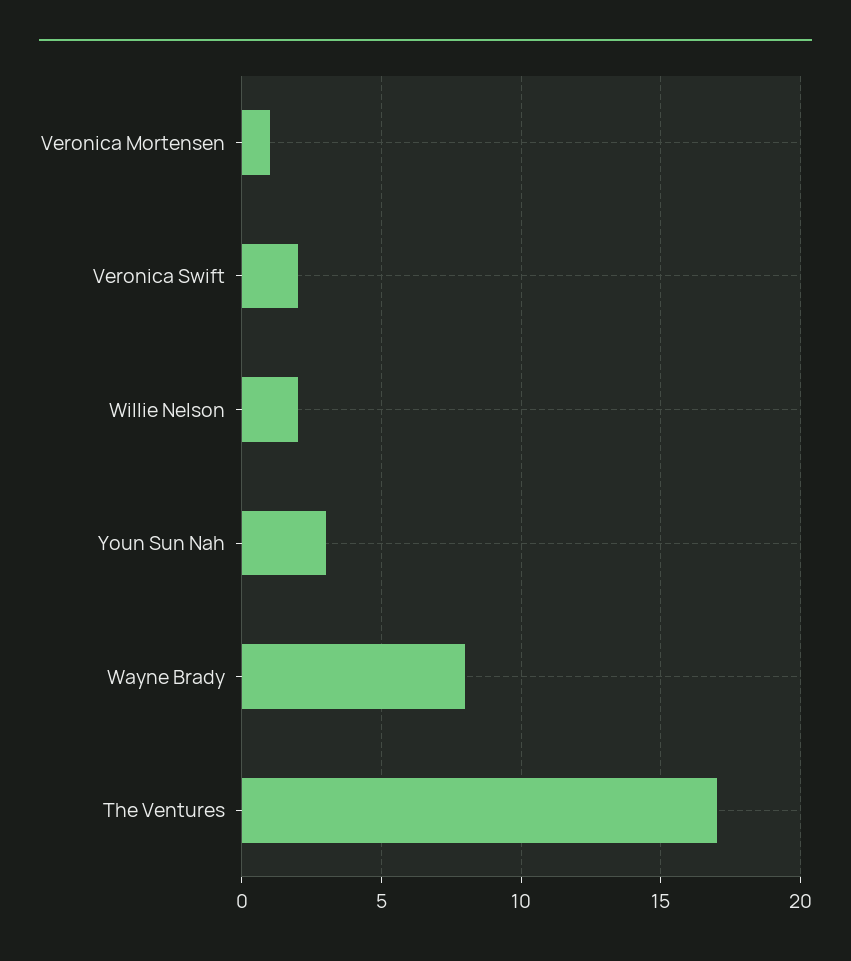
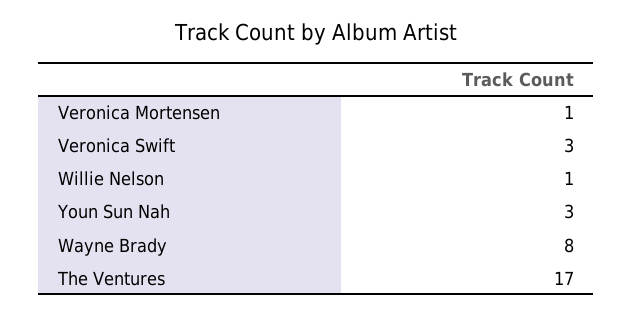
  {
    "Veronica Mortensen": 1,
-   "Veronica Swift": 2,
+   "Veronica Swift": 3,
-   "Willie Nelson": 2,
+   "Willie Nelson": 1,
    "Youn Sun Nah": 3,
    "Wayne Brady": 8,
    "The Ventures": 17
  }

